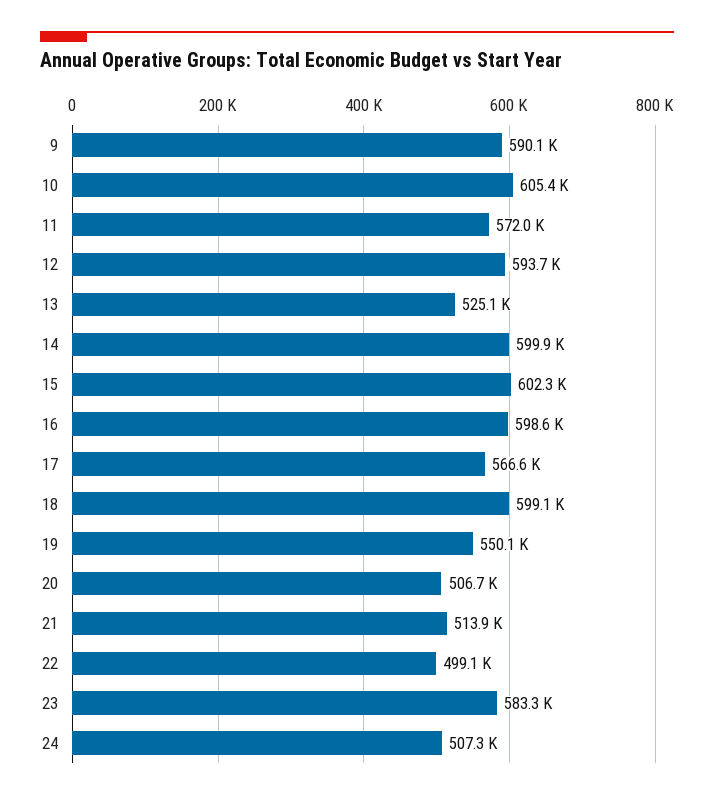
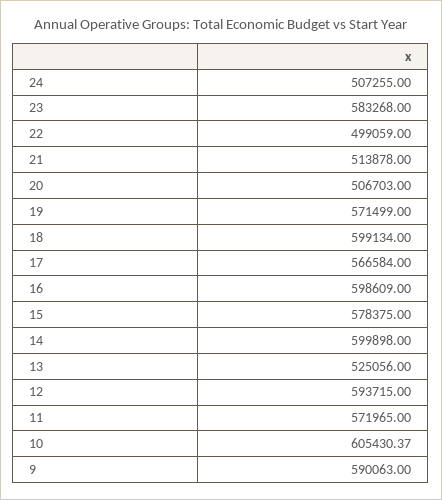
  {
    "9": 590063,
    "10": 605430.37,
    "11": 571965,
    "12": 593715,
    "13": 525056,
    "14": 599898,
-   "15": 602300,
+   "15": 578375,
    "16": 598609,
    "17": 566584,
    "18": 599134,
-   "19": 550100,
+   "19": 571499,
    "20": 506703,
    "21": 513878,
    "22": 499059,
    "23": 583268,
    "24": 507255
  }

